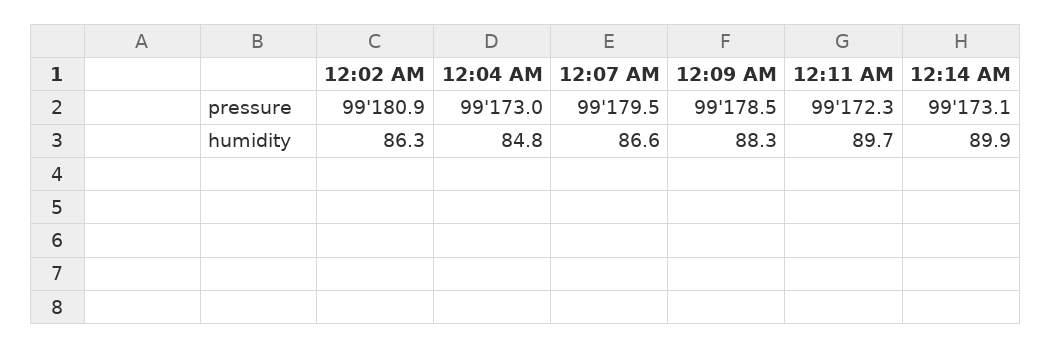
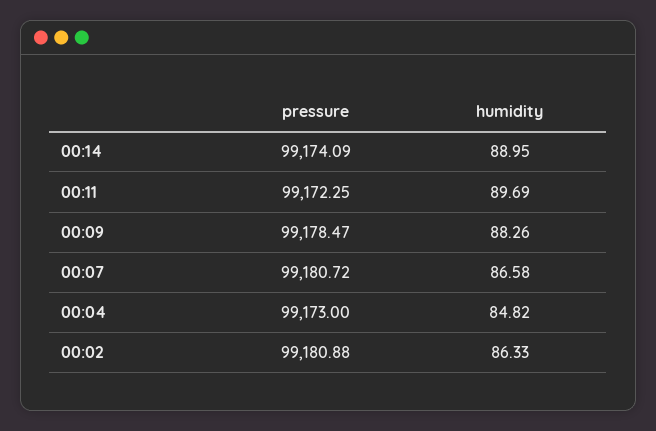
  {
    "12:02 AM": {
      "pressure": 99180.88,
      "humidity": 86.33
    },
    "12:04 AM": {
      "pressure": 99173,
      "humidity": 84.82
    },
    "12:07 AM": {
-     "pressure": 99179.5,
+     "pressure": 99180.72,
      "humidity": 86.58
    },
    "12:09 AM": {
      "pressure": 99178.47,
      "humidity": 88.26
    },
    "12:11 AM": {
      "pressure": 99172.25,
      "humidity": 89.69
    },
    "12:14 AM": {
-     "pressure": 99173.1,
+     "pressure": 99174.09,
-     "humidity": 89.9
+     "humidity": 88.95
    }
  }

